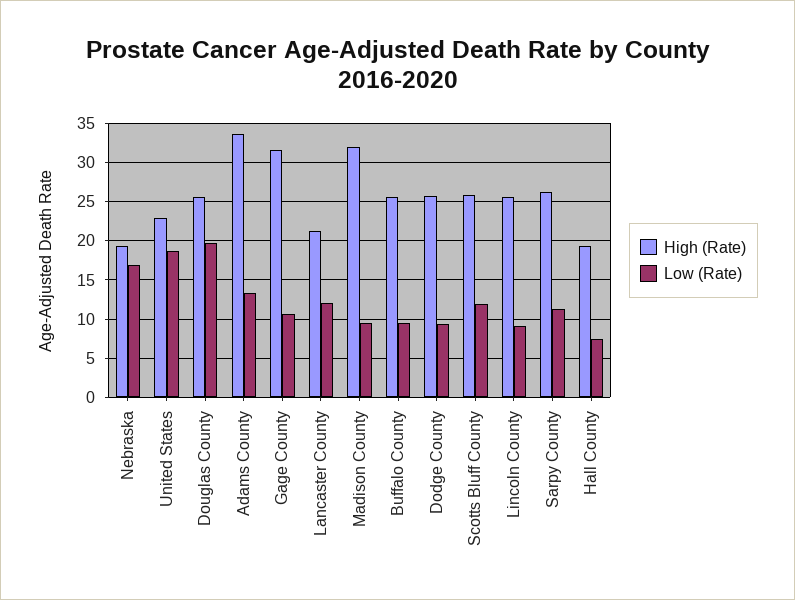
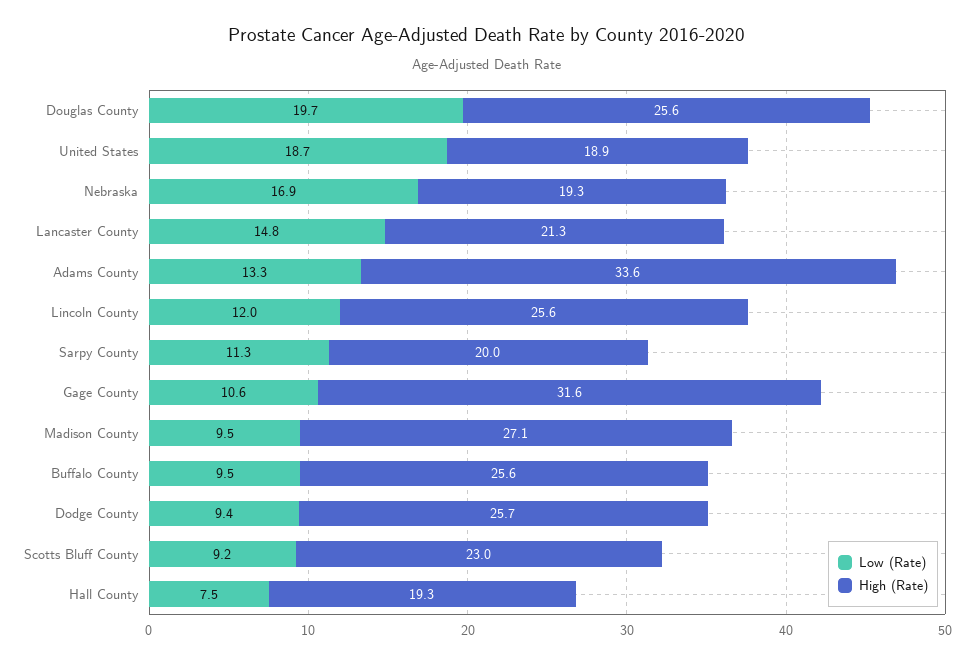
  {
    "High (Rate)": {
      "Nebraska": 19.3,
-     "United States": 23,
+     "United States": 18.9,
      "Douglas County": 25.6,
      "Adams County": 33.6,
      "Gage County": 31.6,
      "Lancaster County": 21.3,
-     "Madison County": 32,
+     "Madison County": 27.1,
      "Buffalo County": 25.6,
      "Dodge County": 25.7,
-     "Scotts Bluff County": 26,
+     "Scotts Bluff County": 23,
      "Lincoln County": 25.6,
-     "Sarpy County": 26,
+     "Sarpy County": 20,
      "Hall County": 19.3
    },
    "Low (Rate)": {
      "Nebraska": 16.9,
      "United States": 18.7,
      "Douglas County": 19.7,
      "Adams County": 13.3,
      "Gage County": 10.6,
-     "Lancaster County": 12,
+     "Lancaster County": 14.8,
      "Madison County": 9.5,
      "Buffalo County": 9.5,
      "Dodge County": 9.4,
-     "Scotts Bluff County": 12,
+     "Scotts Bluff County": 9.2,
-     "Lincoln County": 9,
+     "Lincoln County": 12,
      "Sarpy County": 11.3,
      "Hall County": 7.5
    }
  }

